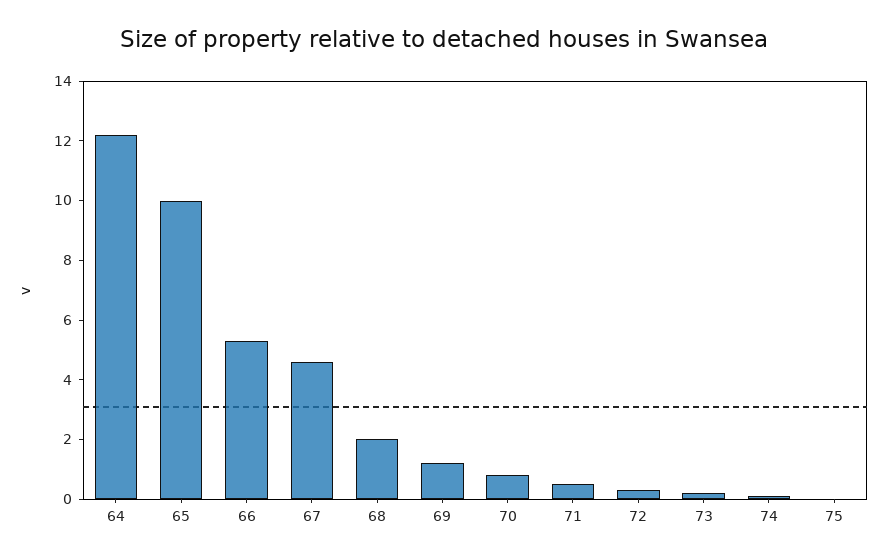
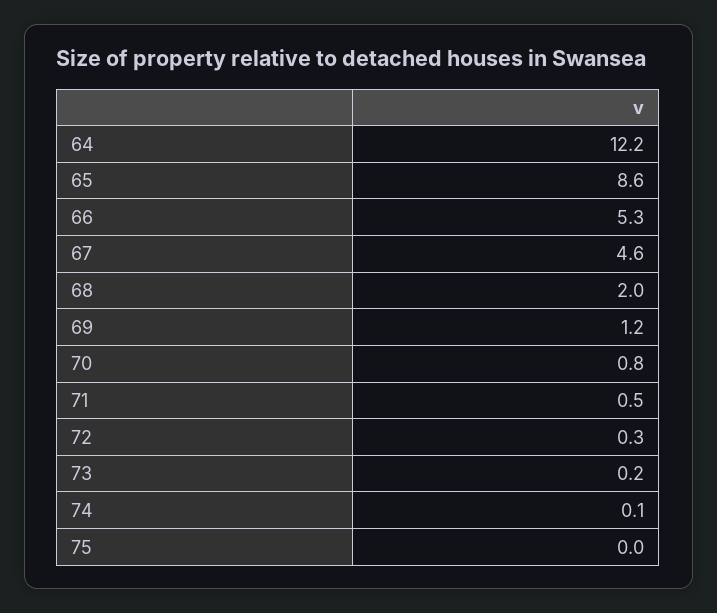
  {
    "64": 12.2,
-   "65": 10,
+   "65": 8.6,
    "66": 5.3,
    "67": 4.6,
    "68": 2,
    "69": 1.2,
    "70": 0.8,
    "71": 0.5,
    "72": 0.3,
    "73": 0.2,
    "74": 0.1,
    "75": 0
  }

